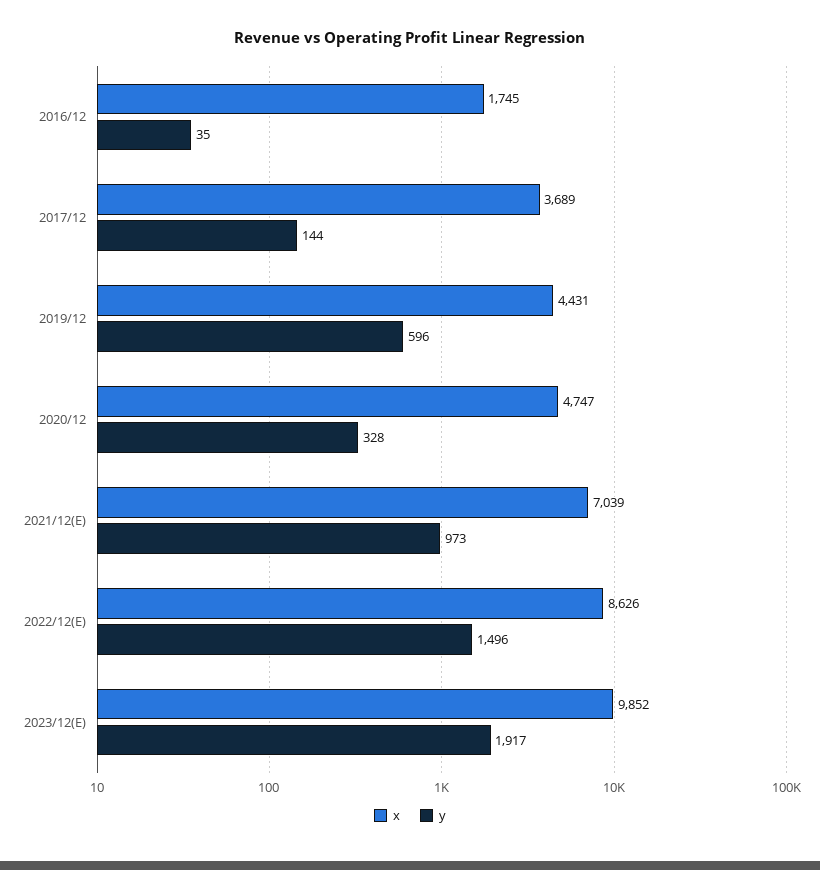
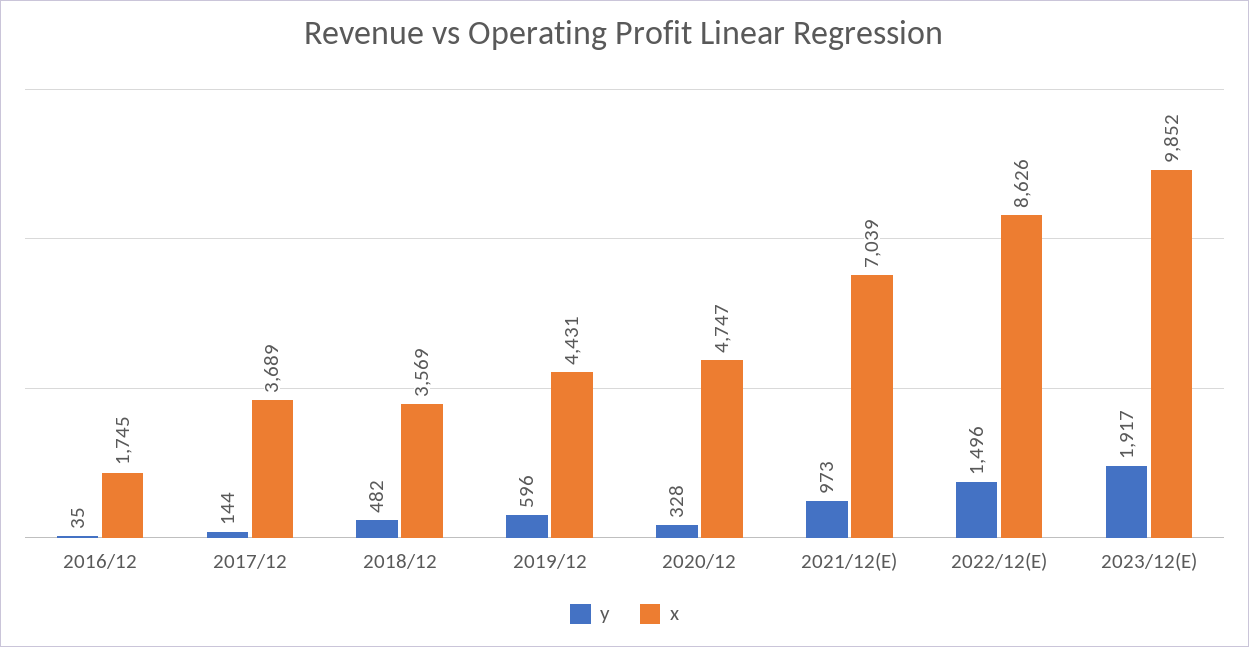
  {
    "x": {
      "2016/12": 1745,
      "2017/12": 3689,
      "2019/12": 4431,
      "2020/12": 4747,
      "2021/12(E)": 7039,
      "2022/12(E)": 8626,
-     "2023/12(E)": 9852
+     "2023/12(E)": 9852,
+     "2018/12": 3569
    },
    "y": {
      "2016/12": 35,
      "2017/12": 144,
      "2019/12": 596,
      "2020/12": 328,
      "2021/12(E)": 973,
      "2022/12(E)": 1496,
-     "2023/12(E)": 1917
+     "2023/12(E)": 1917,
+     "2018/12": 482
    }
  }

